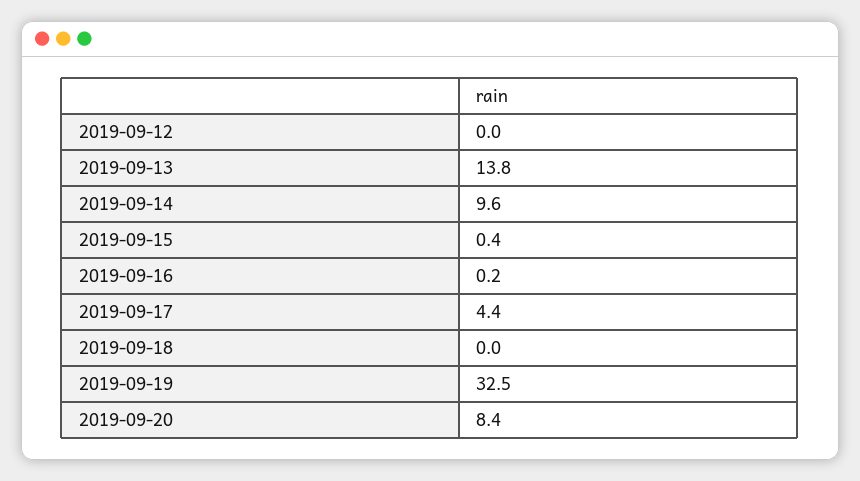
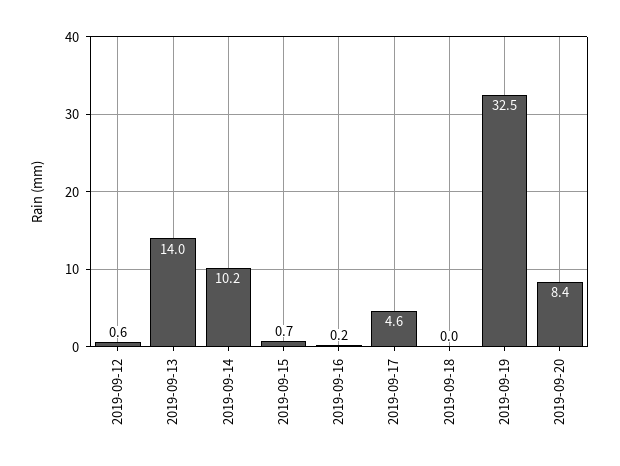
  {
-   "2019-09-12": 0,
+   "2019-09-12": 0.6,
-   "2019-09-13": 13.8,
+   "2019-09-13": 14,
-   "2019-09-14": 9.6,
+   "2019-09-14": 10.2,
-   "2019-09-15": 0.4,
+   "2019-09-15": 0.7,
    "2019-09-16": 0.2,
-   "2019-09-17": 4.4,
+   "2019-09-17": 4.6,
    "2019-09-18": 0,
    "2019-09-19": 32.5,
    "2019-09-20": 8.4
  }

